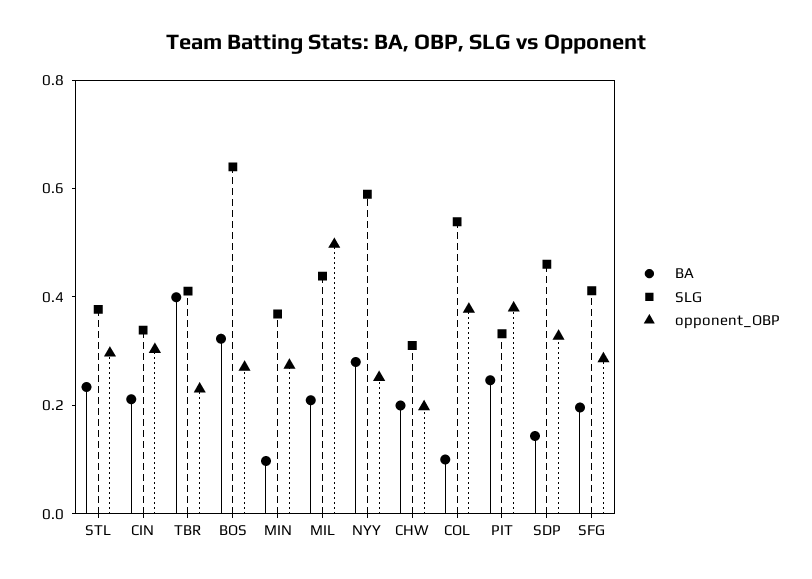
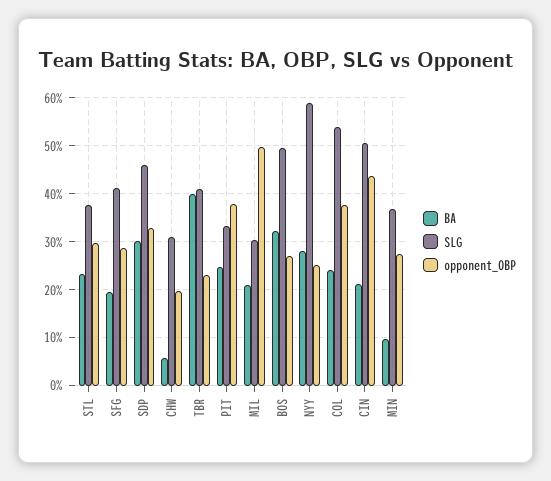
  {
    "BA": {
      "STL": 0.24,
      "CIN": 0.22,
      "TBR": 0.4,
      "BOS": 0.32,
      "MIN": 0.1,
      "MIL": 0.2,
      "NYY": 0.28,
-     "CHW": 0.2,
+     "CHW": 0.06,
-     "COL": 0.1,
+     "COL": 0.24,
      "PIT": 0.24,
-     "SDP": 0.15,
+     "SDP": 0.3,
      "SFG": 0.2
    },
    "SLG": {
      "STL": 0.38,
-     "CIN": 0.35,
+     "CIN": 0.5,
      "TBR": 0.42,
-     "BOS": 0.65,
+     "BOS": 0.5,
      "MIN": 0.36,
-     "MIL": 0.45,
+     "MIL": 0.3,
      "NYY": 0.58,
      "CHW": 0.32,
      "COL": 0.54,
      "PIT": 0.34,
      "SDP": 0.46,
      "SFG": 0.42
    },
    "opponent_OBP": {
      "STL": 0.3,
-     "CIN": 0.3,
+     "CIN": 0.44,
      "TBR": 0.24,
      "BOS": 0.28,
      "MIN": 0.28,
      "MIL": 0.5,
      "NYY": 0.26,
      "CHW": 0.2,
      "COL": 0.38,
      "PIT": 0.38,
      "SDP": 0.32,
      "SFG": 0.28
    }
  }

